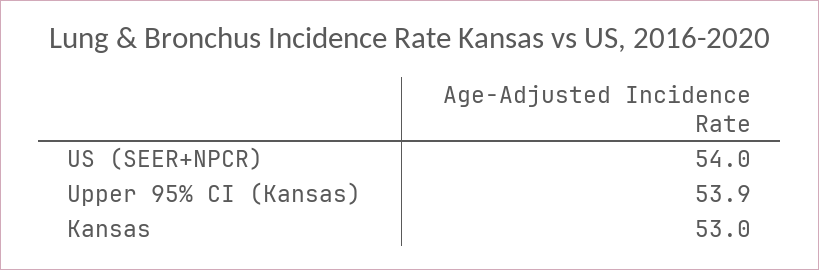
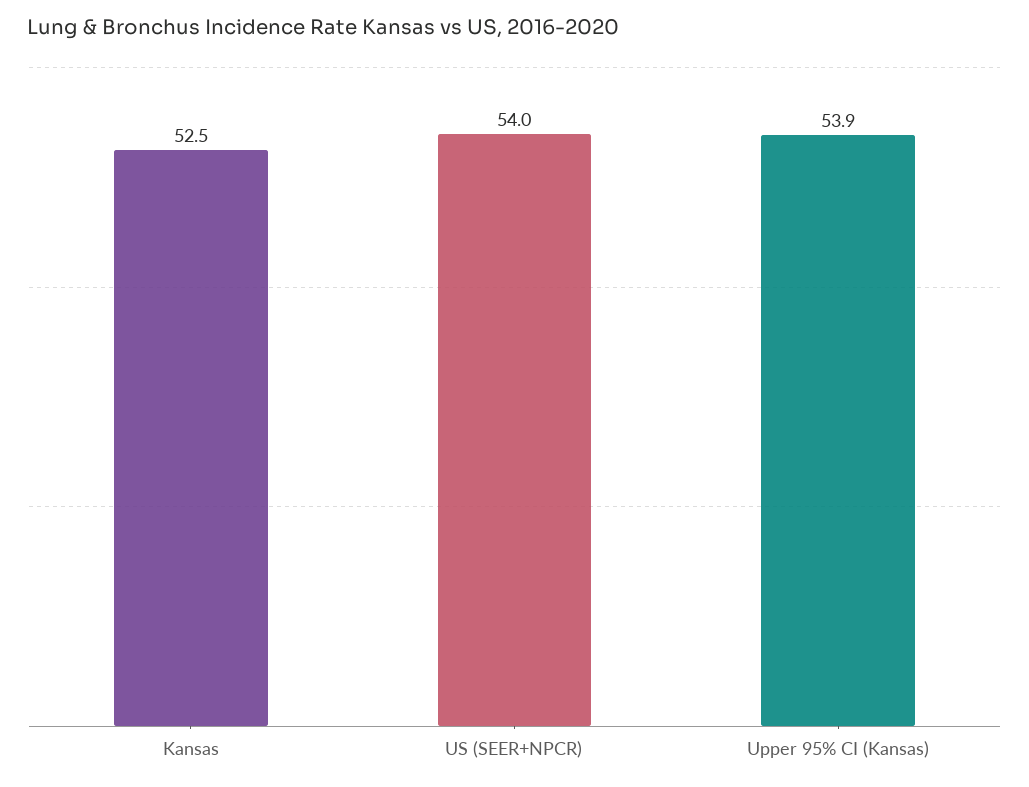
  {
    "US (SEER+NPCR)": 54,
    "Upper 95% CI (Kansas)": 53.9,
-   "Kansas": 53
+   "Kansas": 52.5
  }

